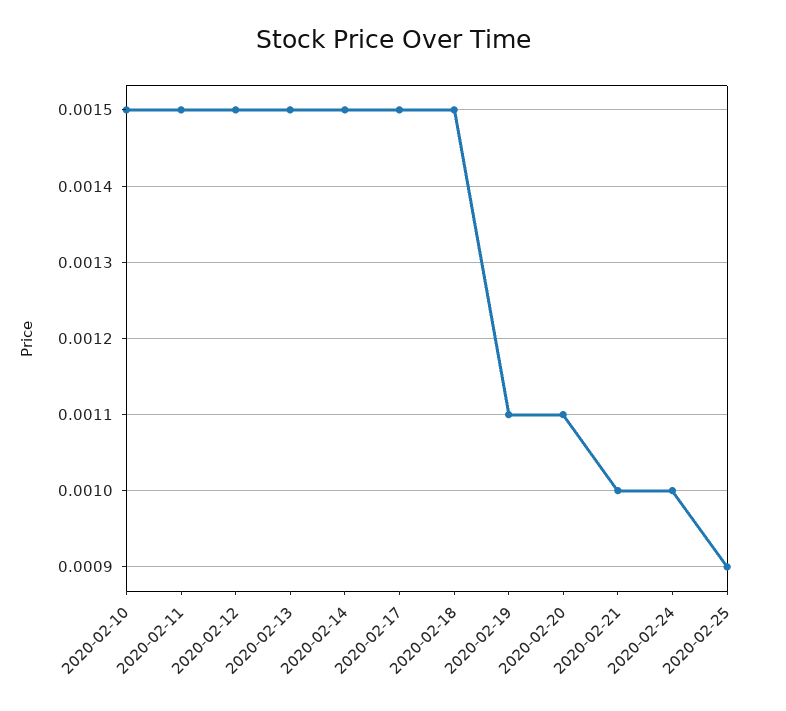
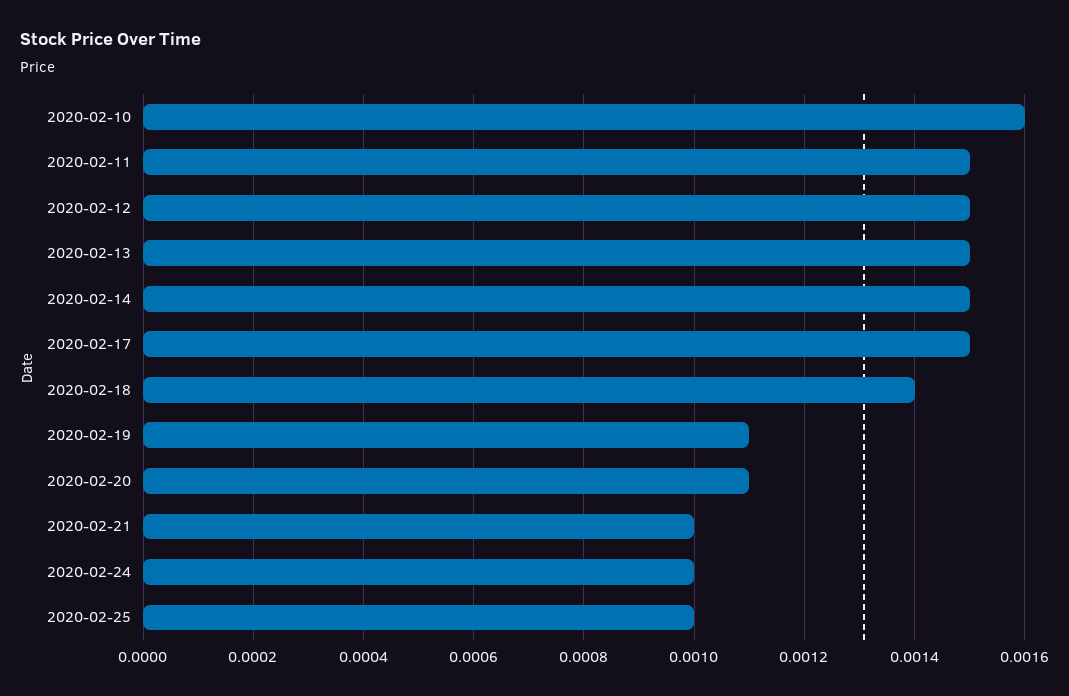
  {
-   "2020-02-10": 0.0015,
+   "2020-02-10": 0.0016,
    "2020-02-11": 0.0015,
    "2020-02-12": 0.0015,
    "2020-02-13": 0.0015,
    "2020-02-14": 0.0015,
    "2020-02-17": 0.0015,
-   "2020-02-18": 0.0015,
+   "2020-02-18": 0.0014,
    "2020-02-19": 0.0011,
    "2020-02-20": 0.0011,
    "2020-02-21": 0.001,
    "2020-02-24": 0.001,
-   "2020-02-25": 0.0009
+   "2020-02-25": 0.001
  }

